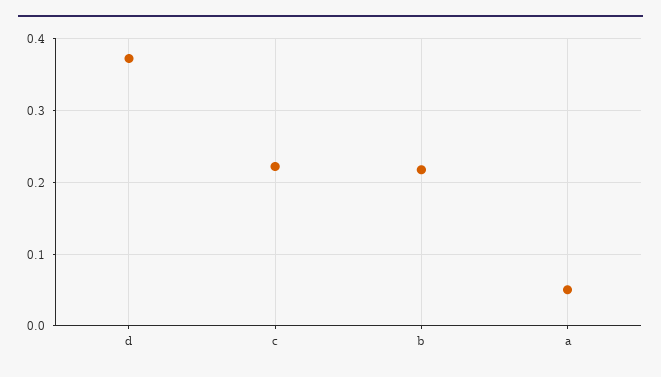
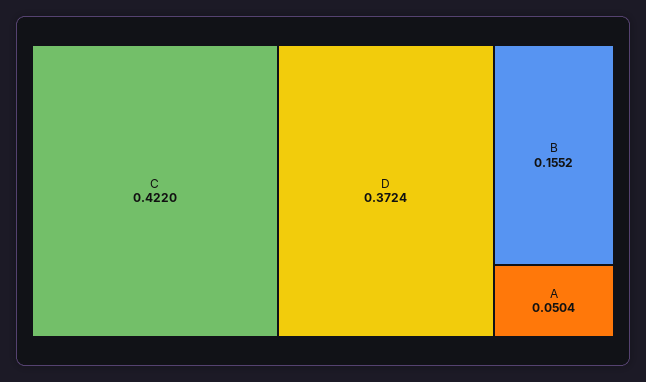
  {
    "d": 0.3724,
-   "c": 0.22,
+   "c": 0.422,
-   "b": 0.22,
+   "b": 0.1552,
    "a": 0.0504
  }

